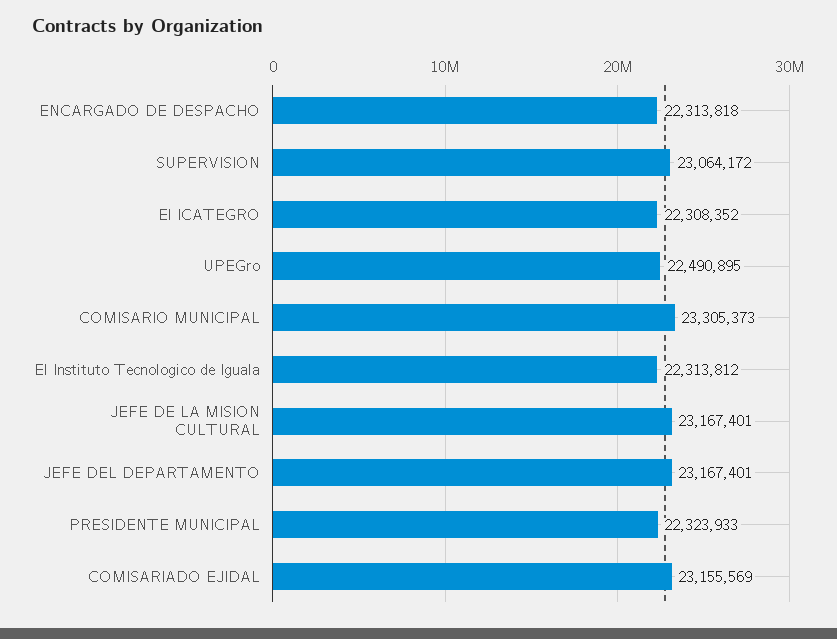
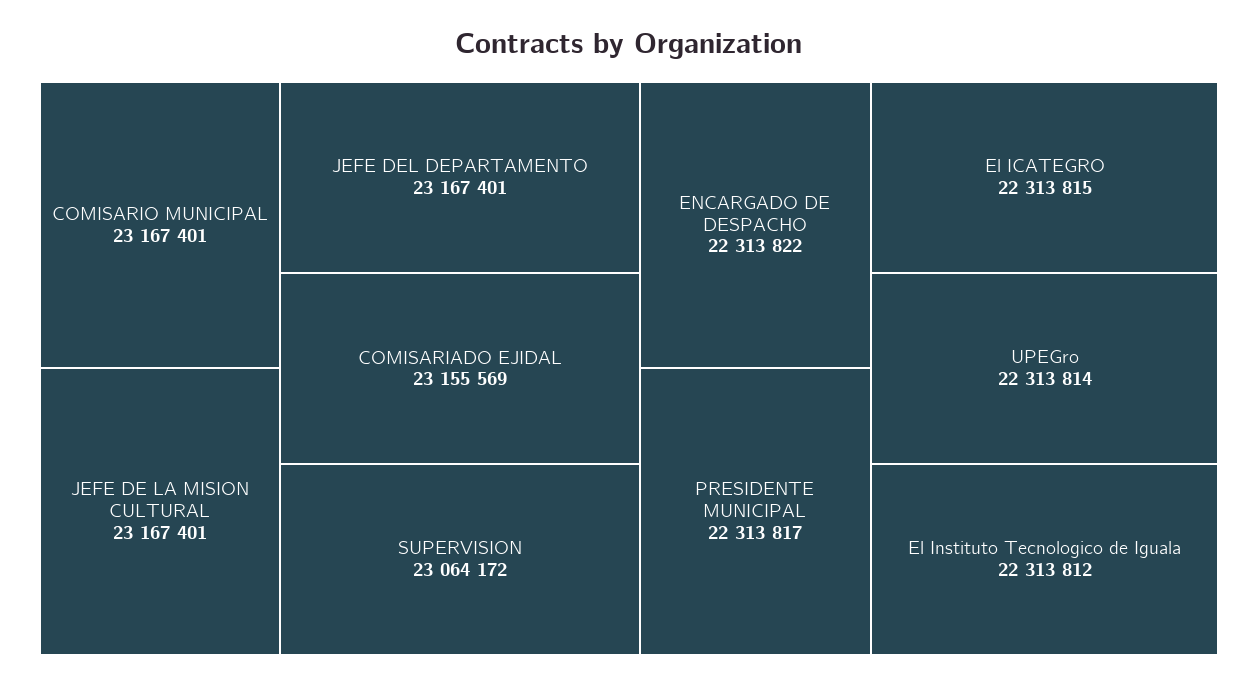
  {
-   "ENCARGADO DE DESPACHO": 22313818,
+   "ENCARGADO DE DESPACHO": 22313822,
    "SUPERVISION": 23064172,
-   "El ICATEGRO": 22308352,
+   "El ICATEGRO": 22313815,
-   "UPEGro": 22490895,
+   "UPEGro": 22313814,
-   "COMISARIO MUNICIPAL": 23305373,
+   "COMISARIO MUNICIPAL": 23167401,
    "El Instituto Tecnologico de Iguala": 22313812,
    "JEFE DE LA MISION CULTURAL": 23167401,
    "JEFE DEL DEPARTAMENTO": 23167401,
-   "PRESIDENTE MUNICIPAL": 22323933,
+   "PRESIDENTE MUNICIPAL": 22313817,
    "COMISARIADO EJIDAL": 23155569
  }

